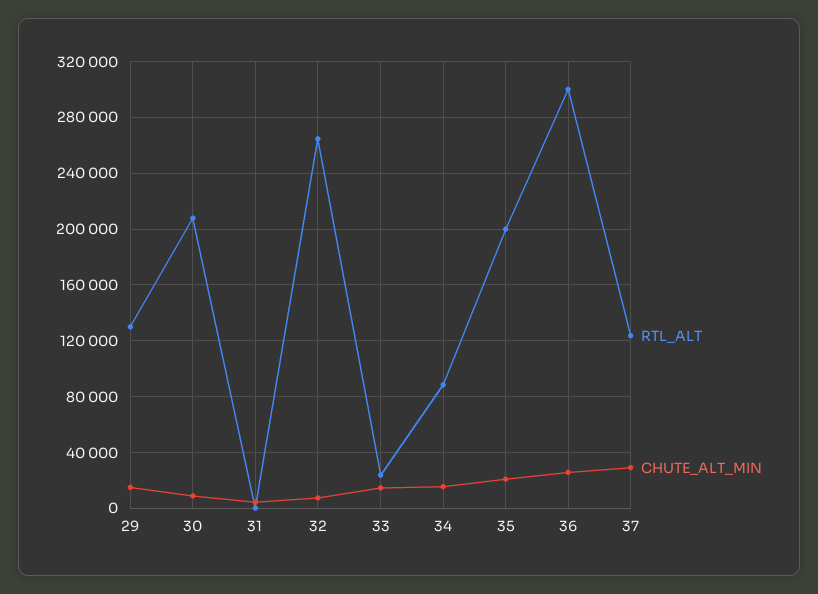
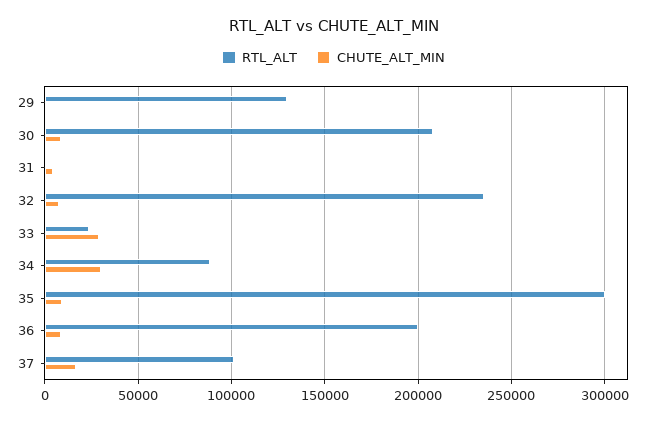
  {
    "RTL_ALT": {
      "29": 130000,
      "30": 210000,
      "31": 0,
-     "32": 265000,
+     "32": 235000,
      "33": 25000,
      "34": 90000,
-     "35": 200000,
+     "35": 300000,
-     "36": 300000,
+     "36": 200000,
-     "37": 125000
+     "37": 100000
    },
    "CHUTE_ALT_MIN": {
-     "29": 15000,
+     "29": 0,
      "30": 10000,
      "31": 5000,
      "32": 10000,
-     "33": 15000,
+     "33": 30000,
-     "34": 15000,
+     "34": 30000,
-     "35": 20000,
+     "35": 10000,
-     "36": 25000,
+     "36": 10000,
-     "37": 30000
+     "37": 15000
    }
  }

